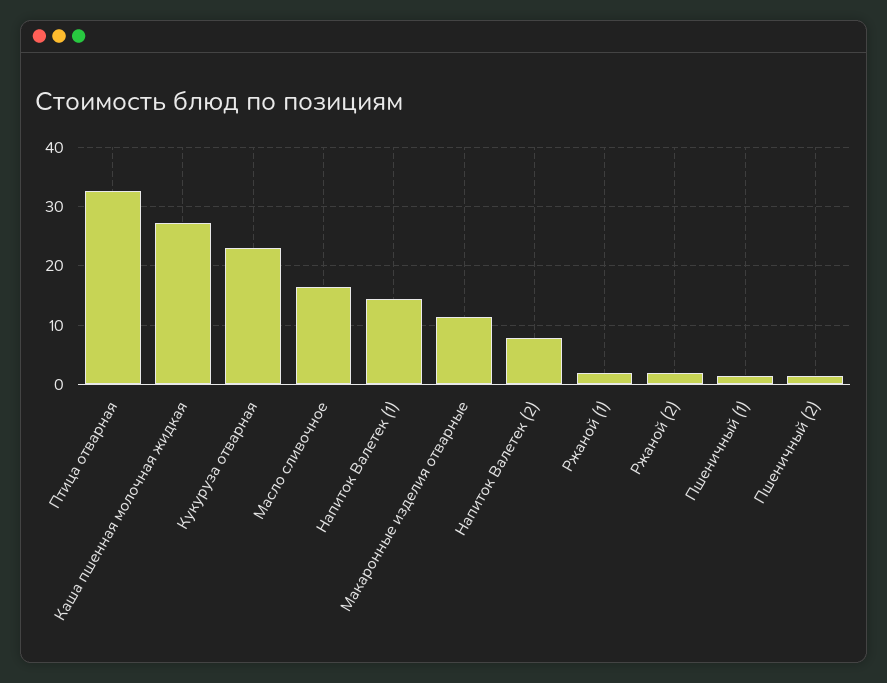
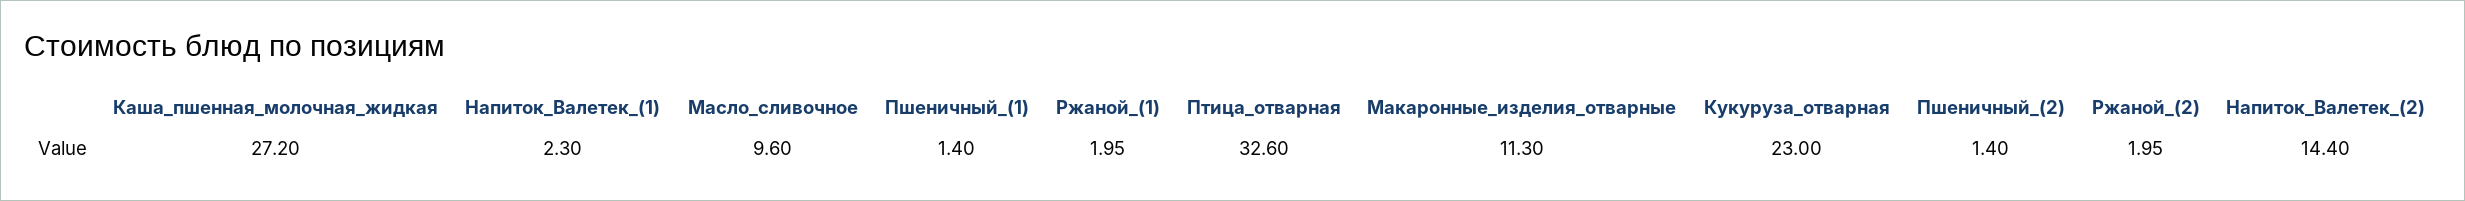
  {
    "Птица отварная": 32.6,
    "Каша пшенная молочная жидкая": 27.2,
    "Кукуруза отварная": 23,
-   "Масло сливочное": 16,
+   "Масло сливочное": 9.6,
-   "Напиток Валетек (1)": 14,
+   "Напиток Валетек (1)": 2.3,
    "Макаронные изделия отварные": 11.3,
-   "Напиток Валетек (2)": 8,
+   "Напиток Валетек (2)": 14.4,
    "Ржаной (1)": 1.95,
    "Ржаной (2)": 1.95,
    "Пшеничный (1)": 1.4,
    "Пшеничный (2)": 1.4
  }

